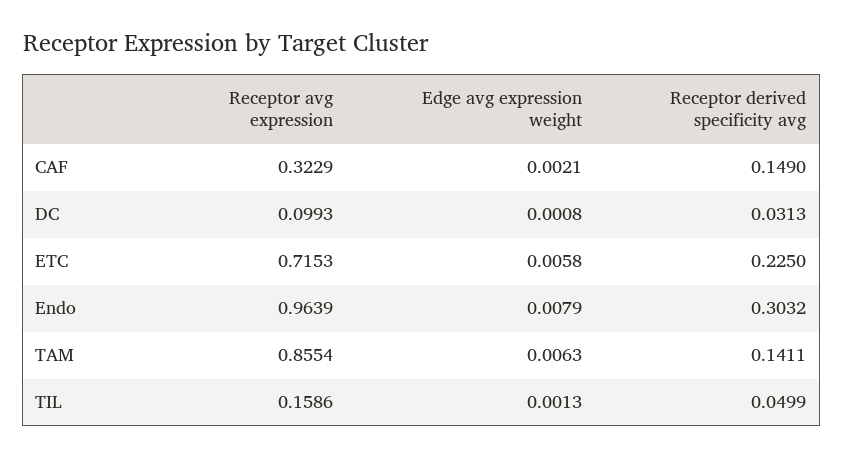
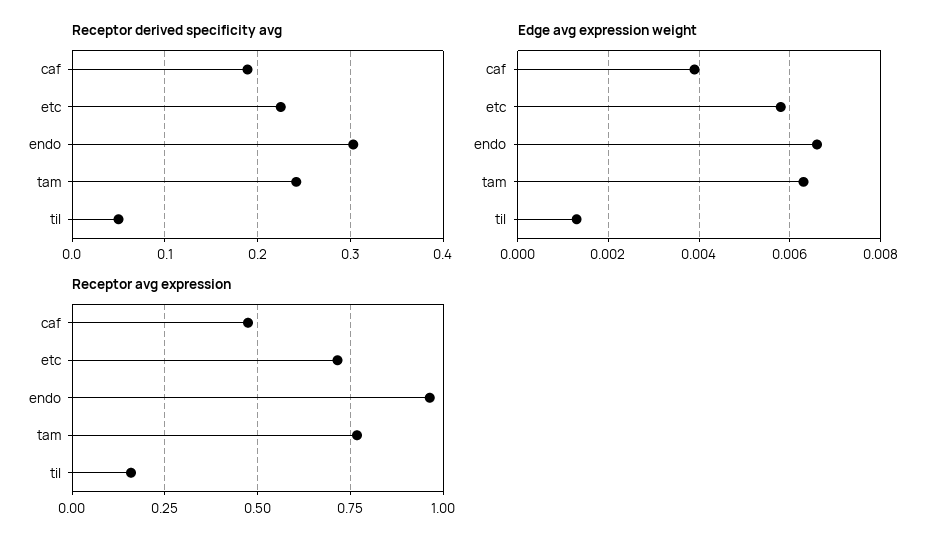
  {
    "Receptor avg expression": {
-     "CAF": 0.3229,
+     "CAF": 0.475,
-     "DC": 0.0993,
      "ETC": 0.7153,
      "Endo": 0.9639,
-     "TAM": 0.8554,
+     "TAM": 0.775,
      "TIL": 0.1586
    },
    "Edge avg expression weight": {
-     "CAF": 0.0021,
+     "CAF": 0.004,
-     "DC": 0.0008,
      "ETC": 0.0058,
-     "Endo": 0.0079,
+     "Endo": 0.0065,
      "TAM": 0.0063,
      "TIL": 0.0013
    },
    "Receptor derived specificity avg": {
-     "CAF": 0.149,
+     "CAF": 0.19,
-     "DC": 0.0313,
      "ETC": 0.225,
      "Endo": 0.3032,
-     "TAM": 0.1411,
+     "TAM": 0.24,
      "TIL": 0.0499
    }
  }

